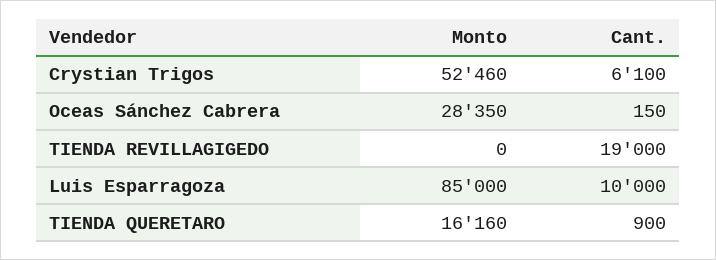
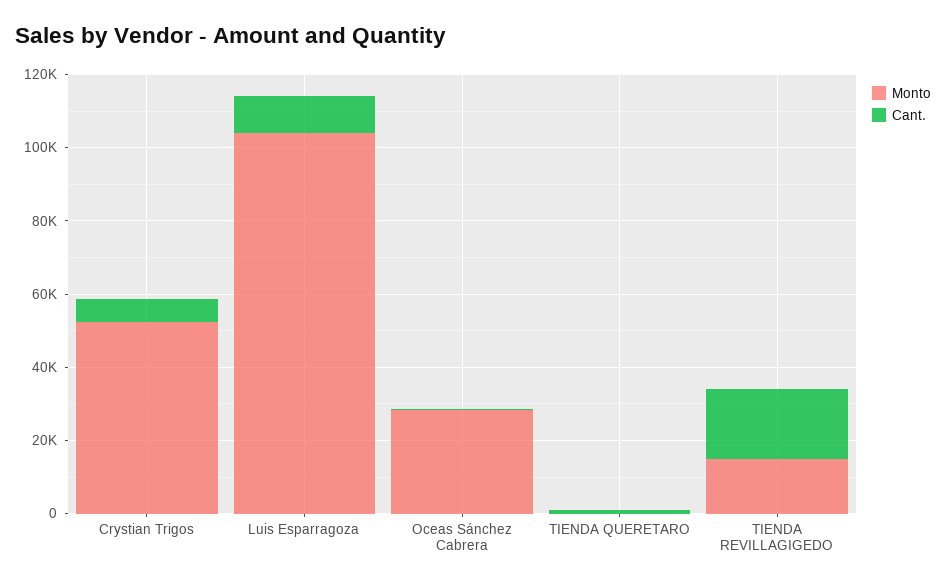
  {
    "Monto": {
      "Crystian Trigos": 52460,
      "Oceas Sánchez Cabrera": 28350,
-     "TIENDA REVILLAGIGEDO": 0,
+     "TIENDA REVILLAGIGEDO": 15000,
-     "Luis Esparragoza": 85000,
+     "Luis Esparragoza": 105000,
-     "TIENDA QUERETARO": 16160
+     "TIENDA QUERETARO": 0
    },
    "Cant.": {
      "Crystian Trigos": 6100,
      "Oceas Sánchez Cabrera": 150,
      "TIENDA REVILLAGIGEDO": 19000,
      "Luis Esparragoza": 10000,
      "TIENDA QUERETARO": 900
    }
  }

